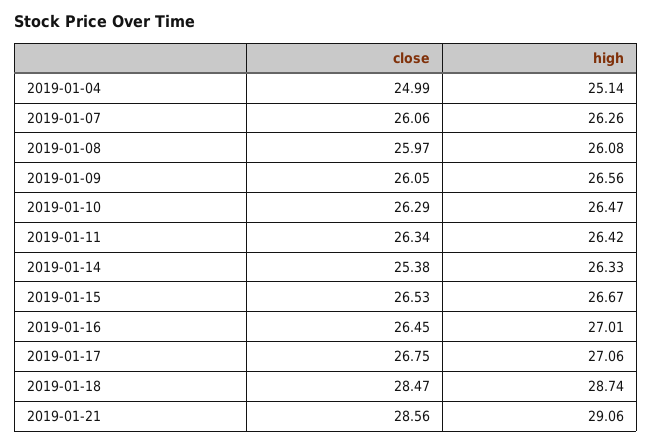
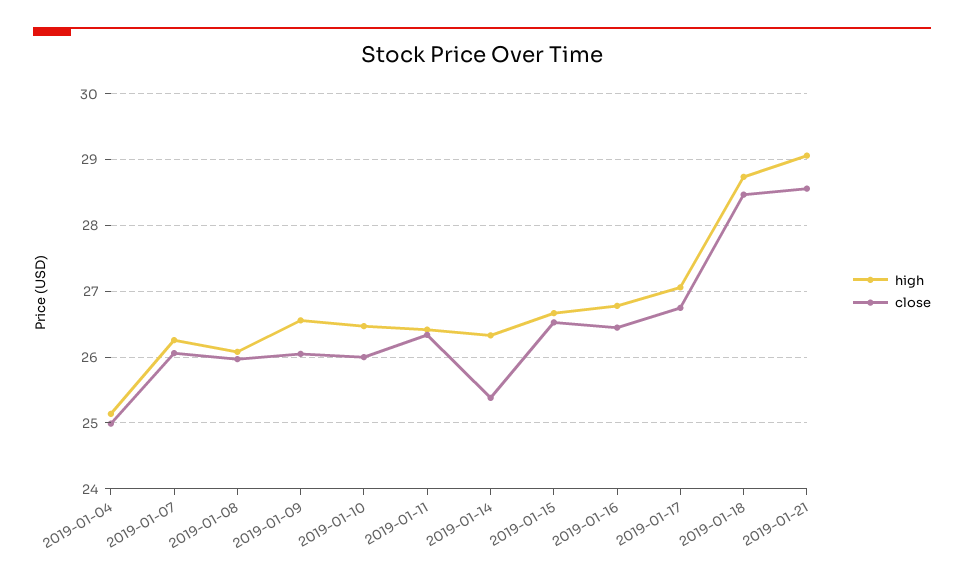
  {
    "close": {
      "2019-01-04": 24.99,
      "2019-01-07": 26.06,
      "2019-01-08": 25.97,
      "2019-01-09": 26.05,
-     "2019-01-10": 26.29,
+     "2019-01-10": 26,
      "2019-01-11": 26.34,
      "2019-01-14": 25.38,
      "2019-01-15": 26.53,
      "2019-01-16": 26.45,
      "2019-01-17": 26.75,
      "2019-01-18": 28.47,
      "2019-01-21": 28.56
    },
    "high": {
      "2019-01-04": 25.14,
      "2019-01-07": 26.26,
      "2019-01-08": 26.08,
      "2019-01-09": 26.56,
      "2019-01-10": 26.47,
      "2019-01-11": 26.42,
      "2019-01-14": 26.33,
      "2019-01-15": 26.67,
-     "2019-01-16": 27.01,
+     "2019-01-16": 26.8,
      "2019-01-17": 27.06,
      "2019-01-18": 28.74,
      "2019-01-21": 29.06
    }
  }

